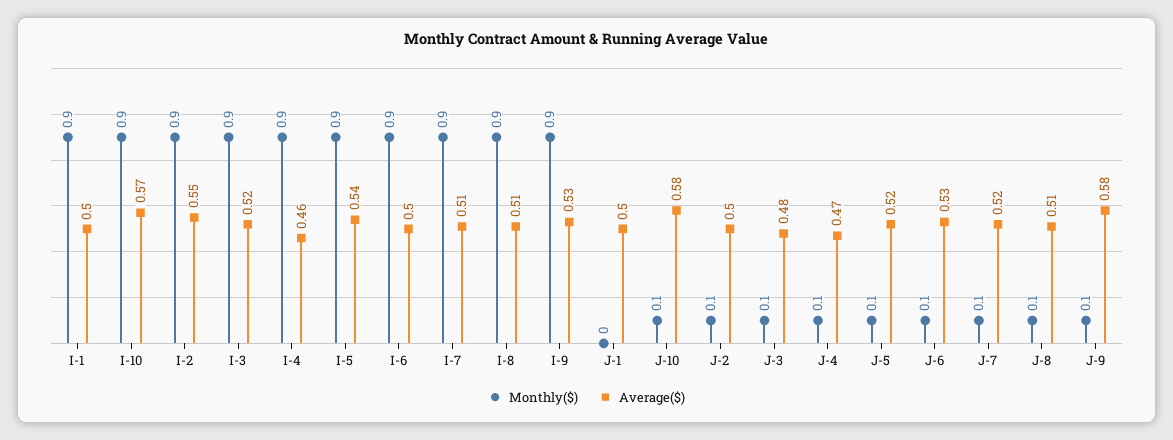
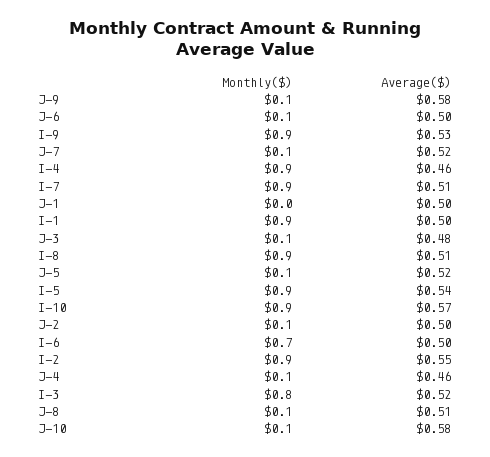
  {
    "Monthly($)": {
      "I-1": 0.9,
      "I-10": 0.9,
      "I-2": 0.9,
-     "I-3": 0.9,
+     "I-3": 0.8,
      "I-4": 0.9,
      "I-5": 0.9,
-     "I-6": 0.9,
+     "I-6": 0.7,
      "I-7": 0.9,
      "I-8": 0.9,
      "I-9": 0.9,
      "J-1": 0,
      "J-10": 0.1,
      "J-2": 0.1,
      "J-3": 0.1,
      "J-4": 0.1,
      "J-5": 0.1,
      "J-6": 0.1,
      "J-7": 0.1,
      "J-8": 0.1,
      "J-9": 0.1
    },
    "Average($)": {
      "I-1": 0.5,
      "I-10": 0.57,
      "I-2": 0.55,
      "I-3": 0.52,
      "I-4": 0.46,
      "I-5": 0.54,
      "I-6": 0.5,
      "I-7": 0.51,
      "I-8": 0.51,
      "I-9": 0.53,
      "J-1": 0.5,
      "J-10": 0.58,
      "J-2": 0.5,
      "J-3": 0.48,
-     "J-4": 0.47,
+     "J-4": 0.46,
      "J-5": 0.52,
-     "J-6": 0.53,
+     "J-6": 0.5,
      "J-7": 0.52,
      "J-8": 0.51,
      "J-9": 0.58
    }
  }

